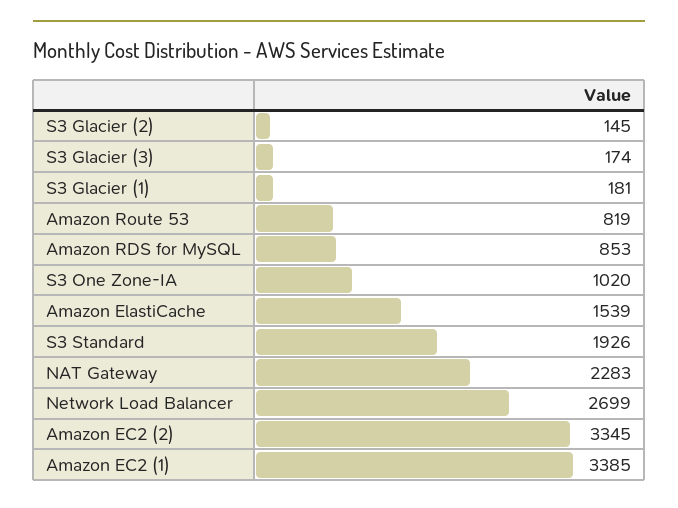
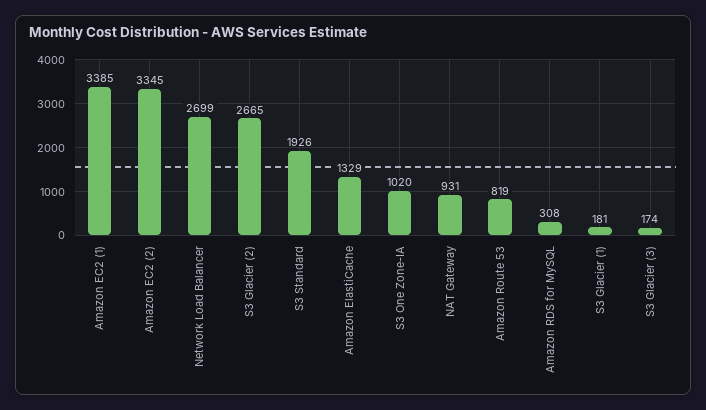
  {
-   "S3 Glacier (2)": 145,
+   "S3 Glacier (2)": 2665,
    "S3 Glacier (3)": 174,
    "S3 Glacier (1)": 181,
    "Amazon Route 53": 819,
-   "Amazon RDS for MySQL": 853,
+   "Amazon RDS for MySQL": 308,
    "S3 One Zone-IA": 1020,
-   "Amazon ElastiCache": 1539,
+   "Amazon ElastiCache": 1329,
    "S3 Standard": 1926,
-   "NAT Gateway": 2283,
+   "NAT Gateway": 931,
    "Network Load Balancer": 2699,
    "Amazon EC2 (2)": 3345,
    "Amazon EC2 (1)": 3385
  }

